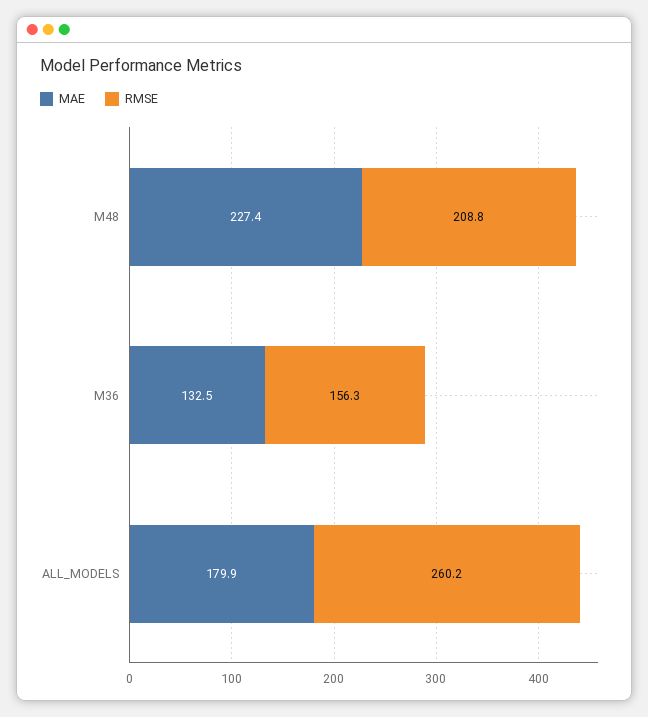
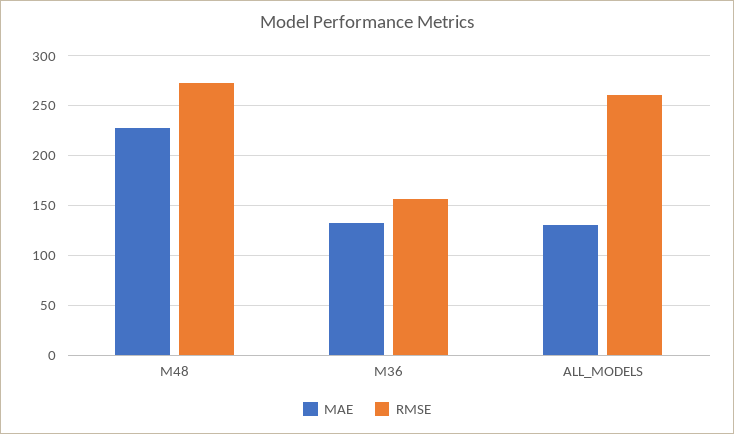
  {
    "MAE": {
      "M48": 227.4,
      "M36": 132.5,
-     "ALL_MODELS": 179.9
+     "ALL_MODELS": 130
    },
    "RMSE": {
-     "M48": 208.8,
+     "M48": 270,
      "M36": 156.3,
      "ALL_MODELS": 260.2
    }
  }

